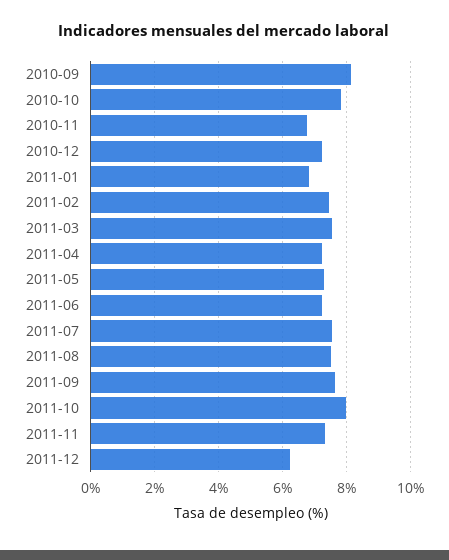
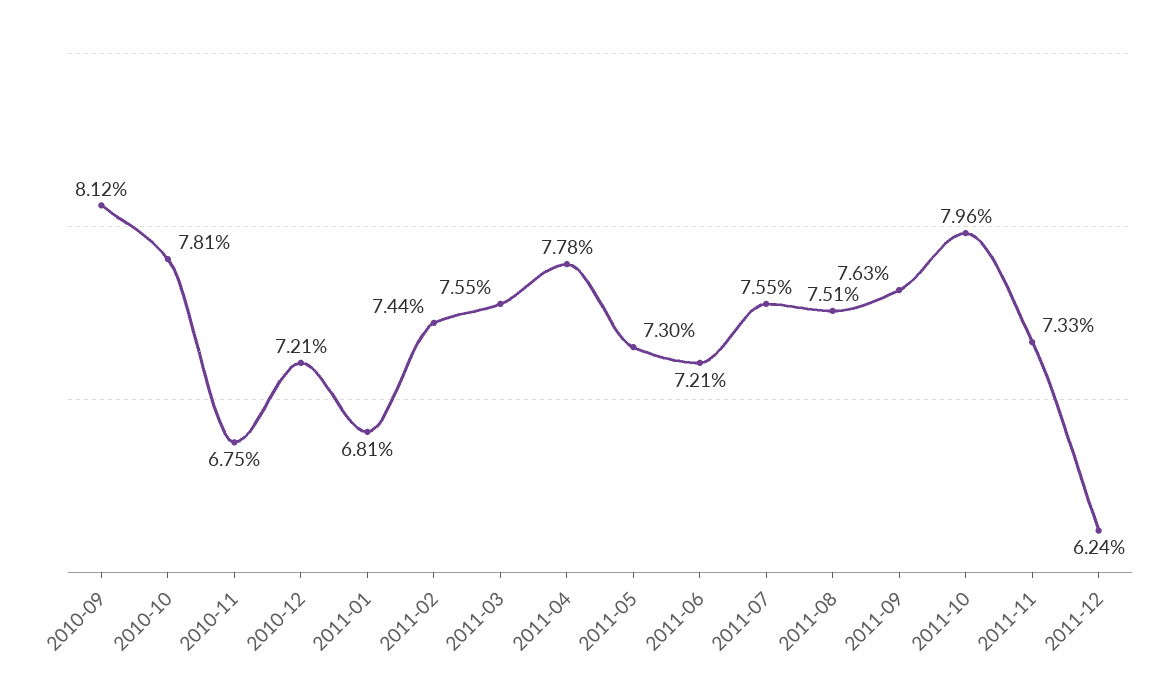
  {
    "2010-09": 8.12,
    "2010-10": 7.81,
    "2010-11": 6.75,
    "2010-12": 7.21,
    "2011-01": 6.81,
    "2011-02": 7.44,
    "2011-03": 7.55,
-   "2011-04": 7.2,
+   "2011-04": 7.78,
    "2011-05": 7.3,
    "2011-06": 7.21,
    "2011-07": 7.55,
    "2011-08": 7.51,
    "2011-09": 7.63,
    "2011-10": 7.96,
    "2011-11": 7.33,
    "2011-12": 6.24
  }

